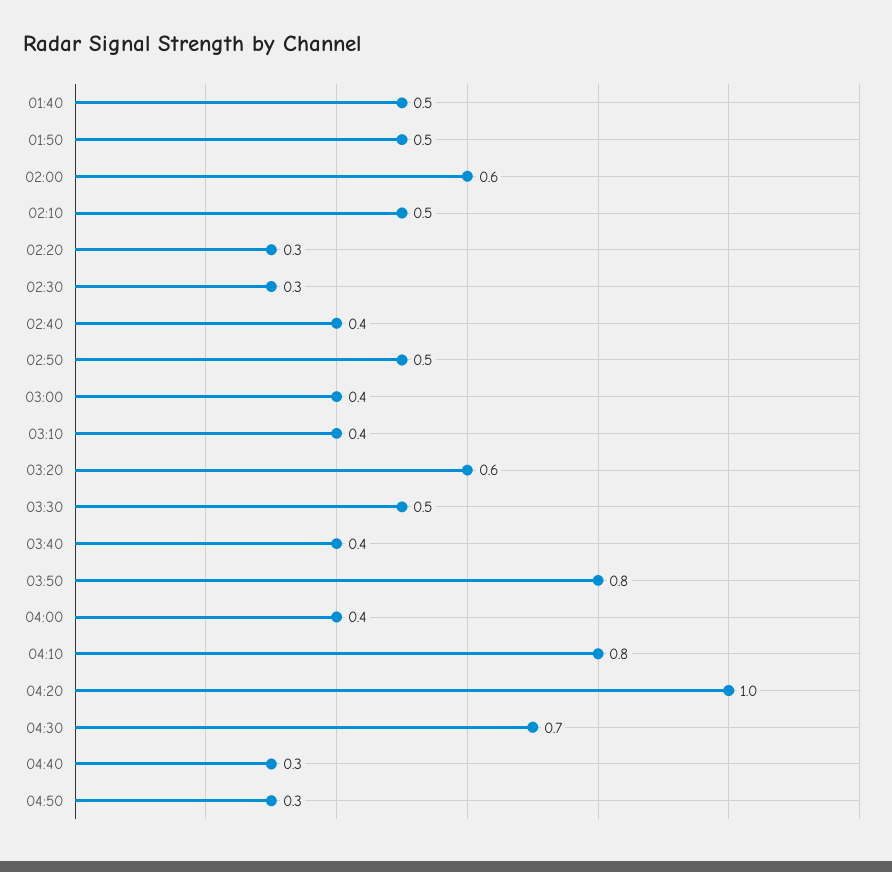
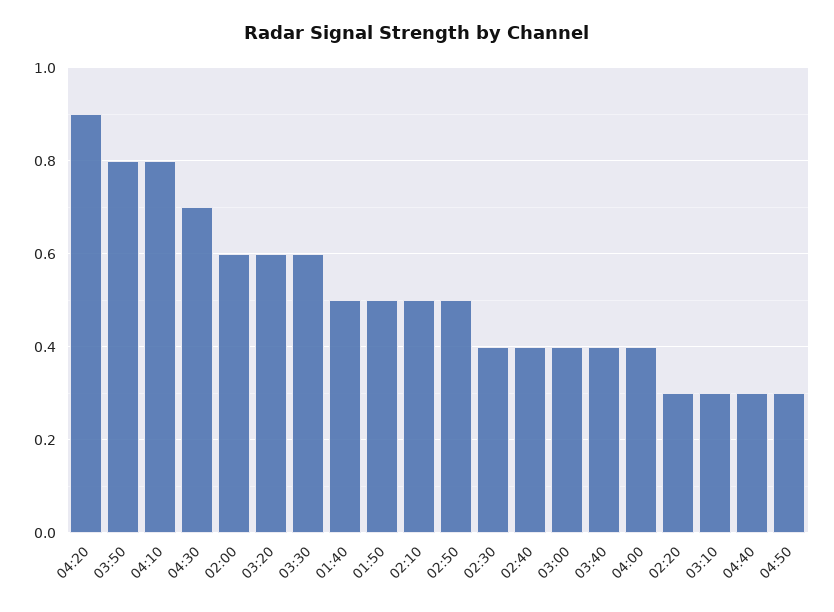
  {
    "01:40": 0.5,
    "01:50": 0.5,
    "02:00": 0.6,
    "02:10": 0.5,
    "02:20": 0.3,
-   "02:30": 0.3,
+   "02:30": 0.4,
    "02:40": 0.4,
    "02:50": 0.5,
    "03:00": 0.4,
-   "03:10": 0.4,
+   "03:10": 0.3,
    "03:20": 0.6,
-   "03:30": 0.5,
+   "03:30": 0.6,
    "03:40": 0.4,
    "03:50": 0.8,
    "04:00": 0.4,
    "04:10": 0.8,
-   "04:20": 1,
+   "04:20": 0.9,
    "04:30": 0.7,
    "04:40": 0.3,
    "04:50": 0.3
  }

